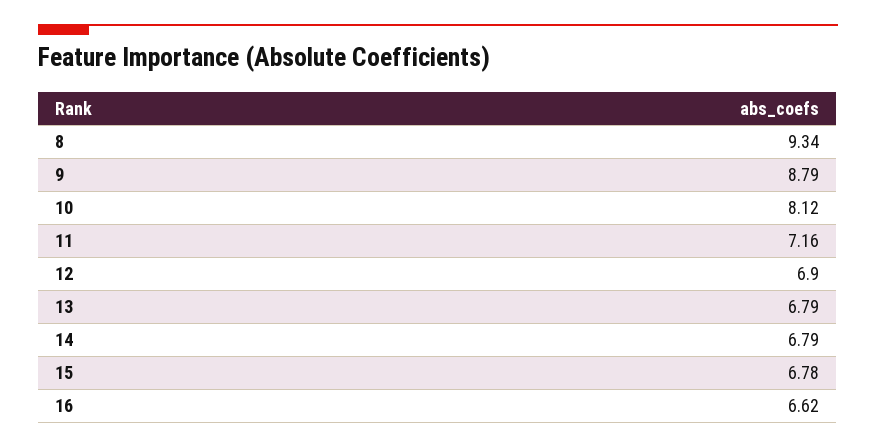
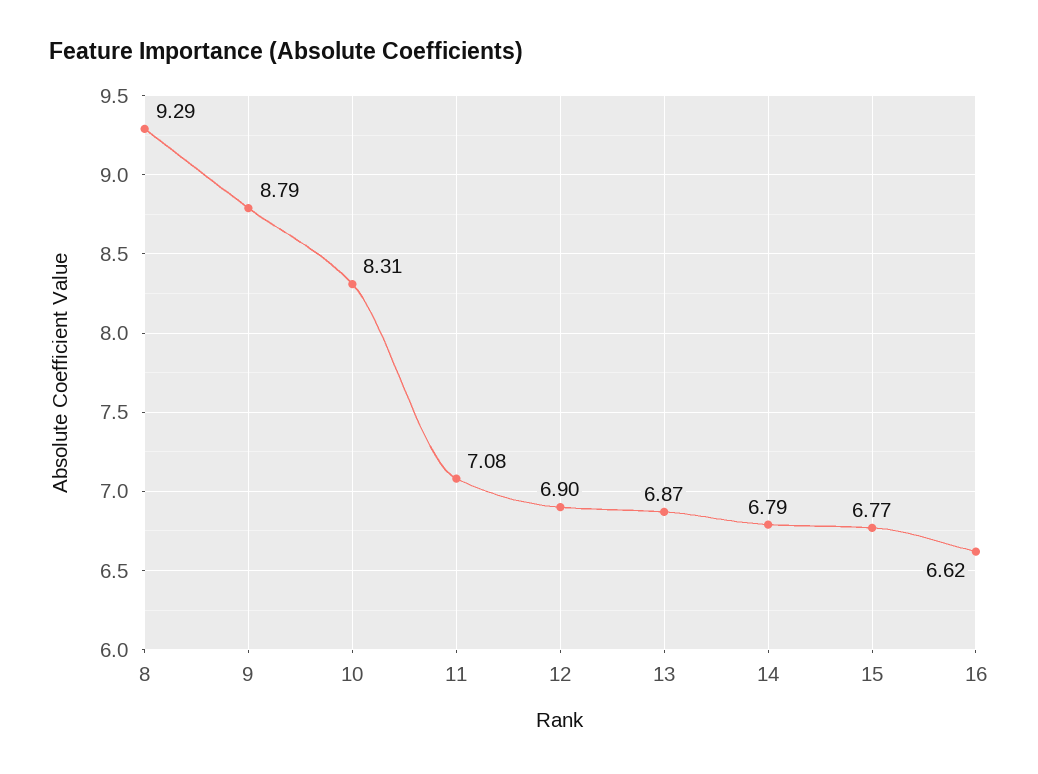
  {
-   "8": 9.34,
+   "8": 9.29,
    "9": 8.79,
-   "10": 8.12,
+   "10": 8.31,
-   "11": 7.16,
+   "11": 7.08,
    "12": 6.9,
-   "13": 6.79,
+   "13": 6.87,
    "14": 6.79,
-   "15": 6.78,
+   "15": 6.77,
    "16": 6.62
  }

